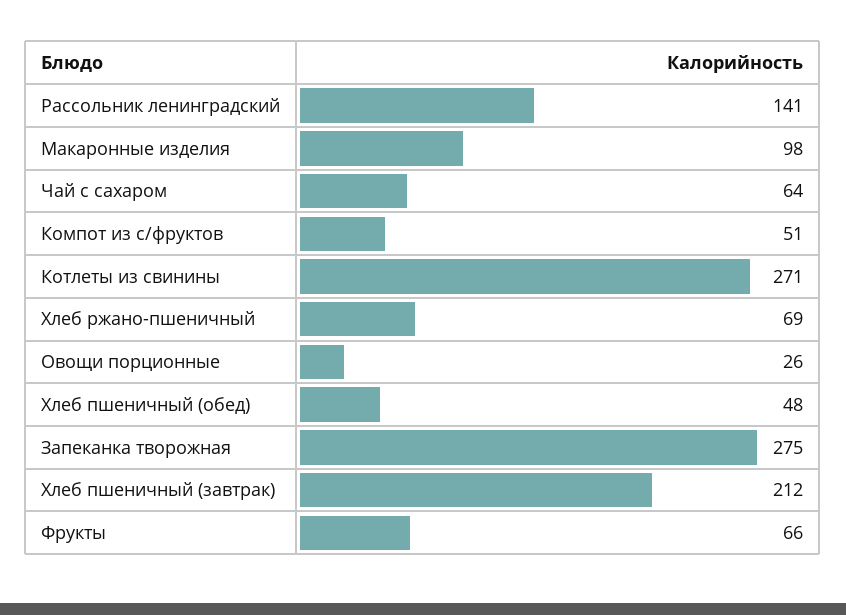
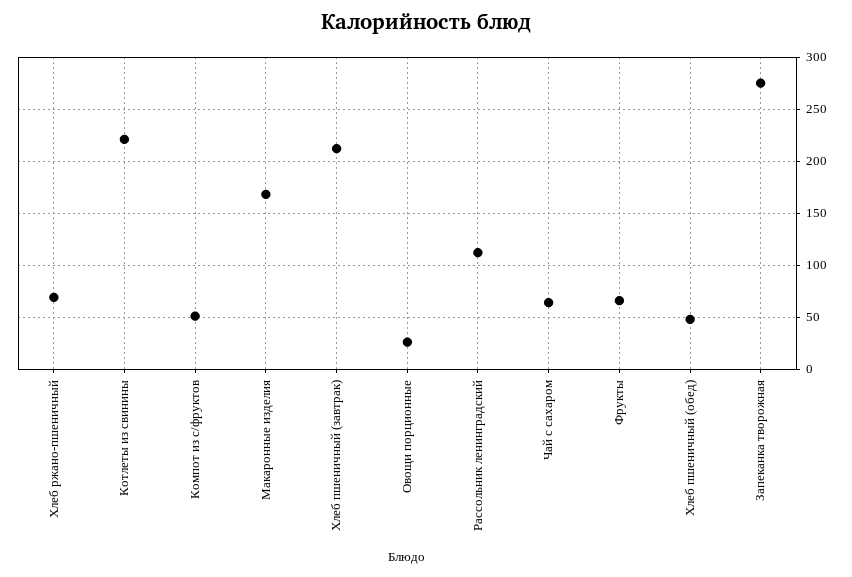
  {
-   "Рассольник ленинградский": 141,
+   "Рассольник ленинградский": 110,
-   "Макаронные изделия": 98,
+   "Макаронные изделия": 170,
    "Чай с сахаром": 64,
    "Компот из с/фруктов": 51,
-   "Котлеты из свинины": 271,
+   "Котлеты из свинины": 220,
    "Хлеб ржано-пшеничный": 69,
    "Овощи порционные": 26,
    "Хлеб пшеничный (обед)": 48,
    "Запеканка творожная": 275,
    "Хлеб пшеничный (завтрак)": 212,
    "Фрукты": 66
  }

